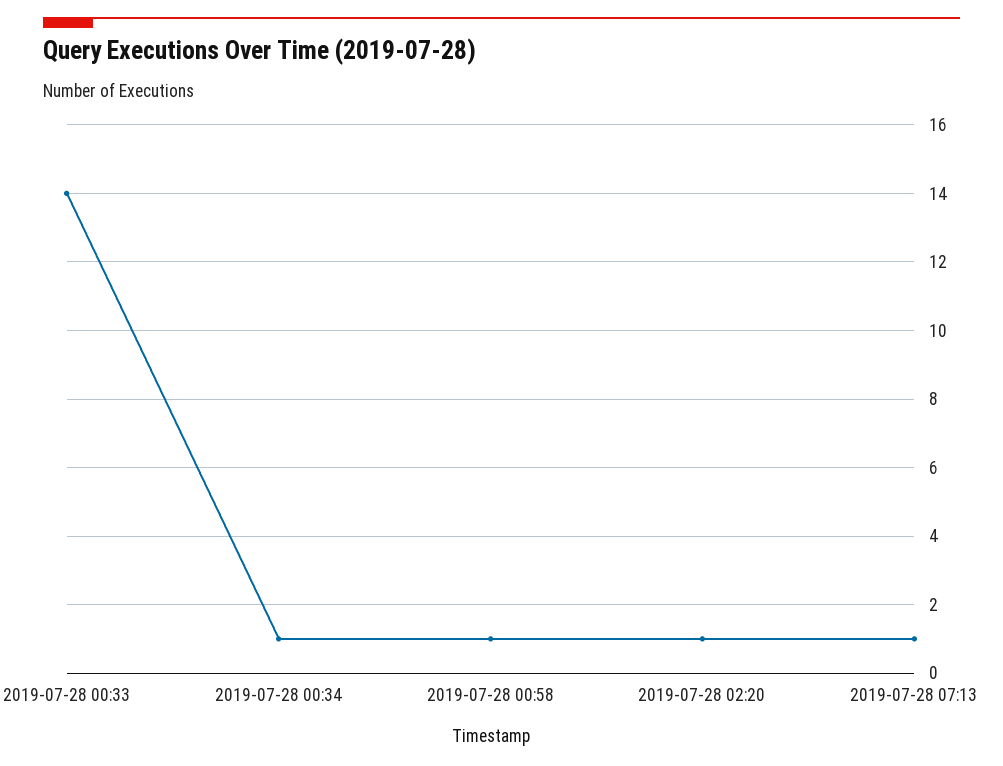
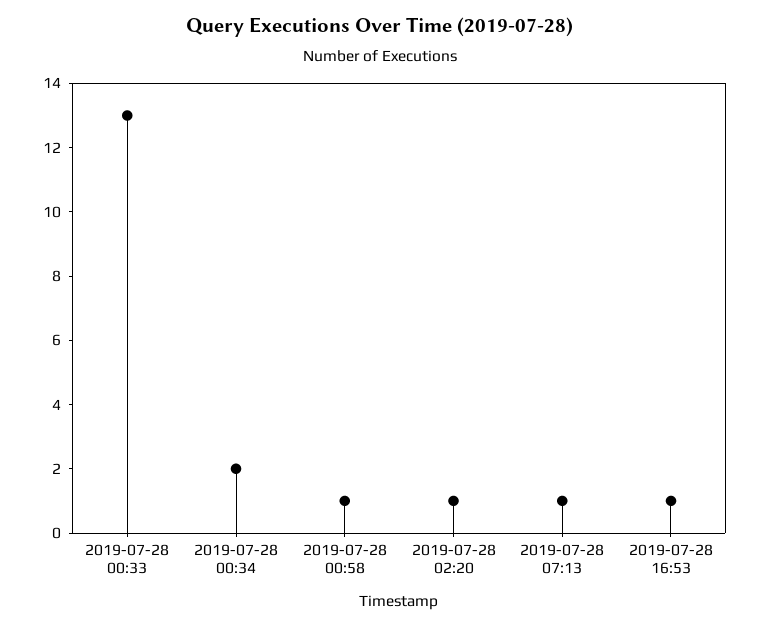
  {
-   "2019-07-28 00:33": 14,
+   "2019-07-28 00:33": 13,
-   "2019-07-28 00:34": 1,
+   "2019-07-28 00:34": 2,
    "2019-07-28 00:58": 1,
    "2019-07-28 02:20": 1,
-   "2019-07-28 07:13": 1
+   "2019-07-28 07:13": 1,
+   "2019-07-28 16:53": 1
  }

